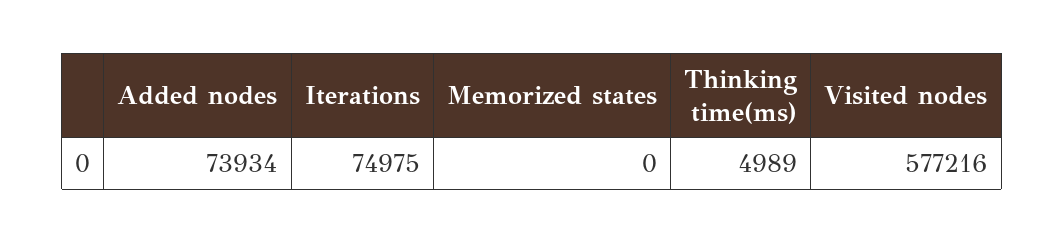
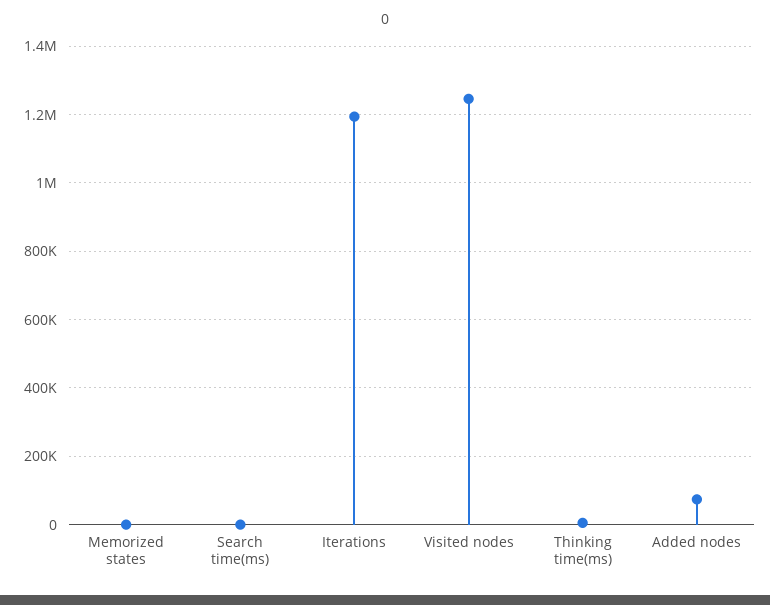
  {
    "Added nodes": 73934,
-   "Iterations": 74975,
+   "Iterations": 1200000,
    "Memorized states": 0,
    "Thinking time(ms)": 4989,
-   "Visited nodes": 577216
+   "Visited nodes": 1240000,
+   "Search time(ms)": 0
  }

